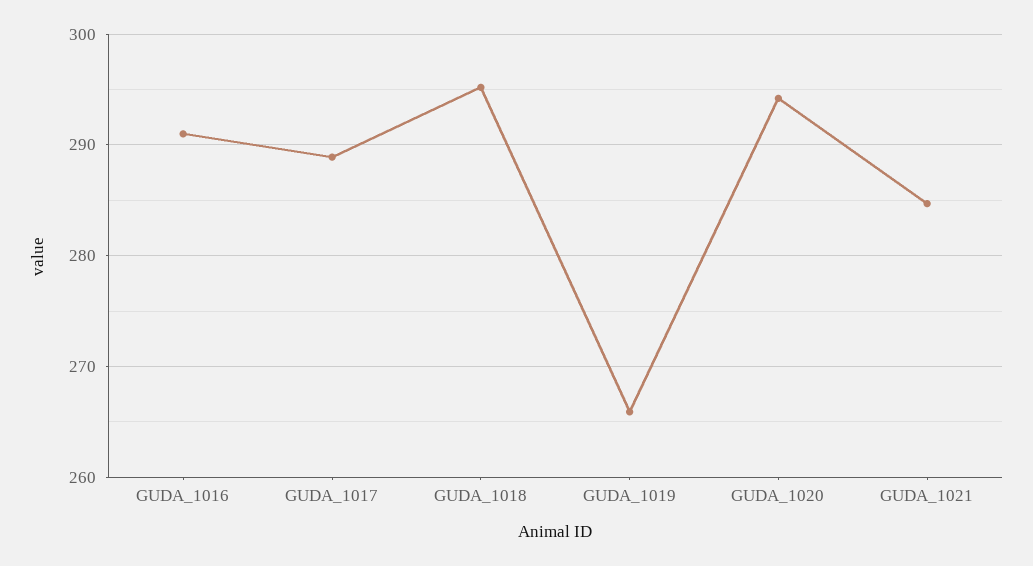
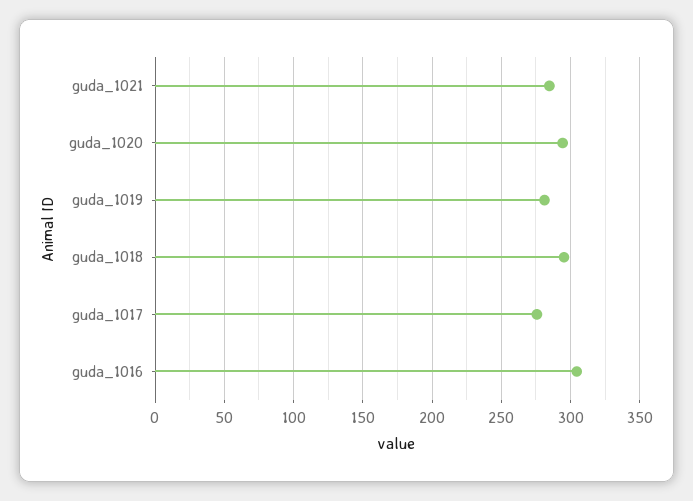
  {
-   "GUDA_1016": 291,
+   "GUDA_1016": 305,
-   "GUDA_1017": 289,
+   "GUDA_1017": 275,
    "GUDA_1018": 295,
-   "GUDA_1019": 266,
+   "GUDA_1019": 280,
    "GUDA_1020": 294,
    "GUDA_1021": 285
  }

